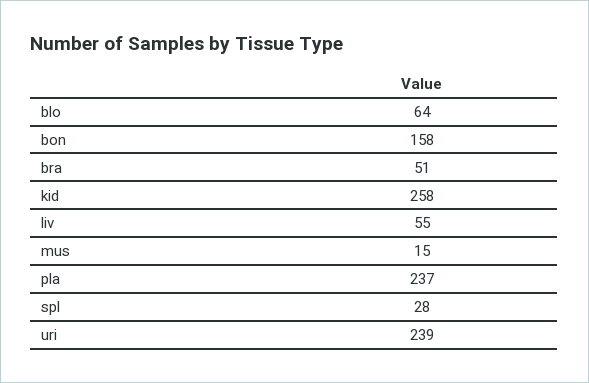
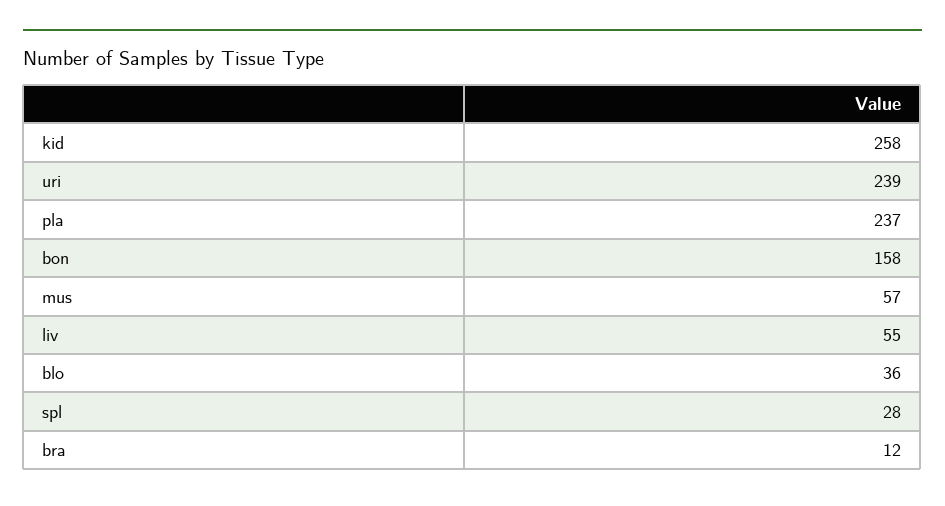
  {
-   "blo": 64,
+   "blo": 36,
    "bon": 158,
-   "bra": 51,
+   "bra": 12,
    "kid": 258,
    "liv": 55,
-   "mus": 15,
+   "mus": 57,
    "pla": 237,
    "spl": 28,
    "uri": 239
  }

